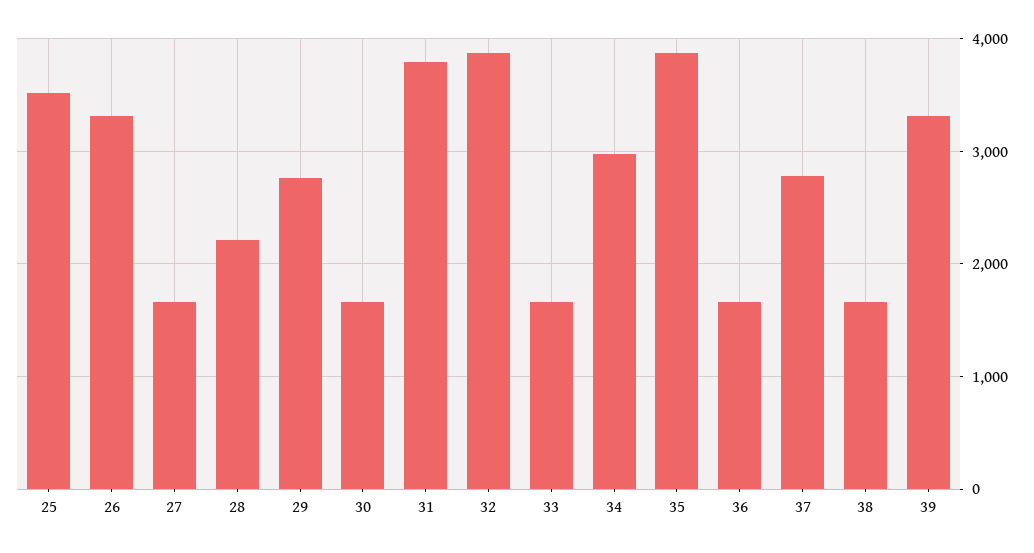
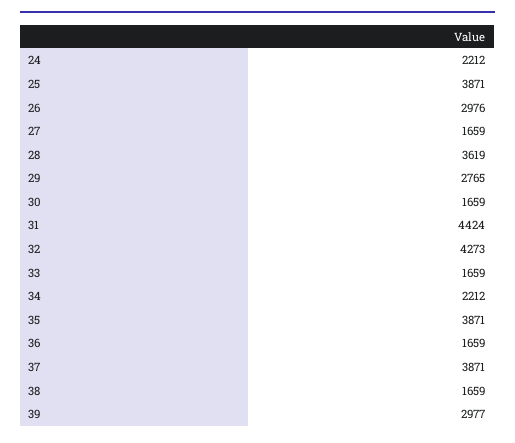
  {
-   "25": 3500,
+   "25": 3871,
-   "26": 3300,
+   "26": 2976,
    "27": 1659,
-   "28": 2200,
+   "28": 3619,
    "29": 2765,
    "30": 1659,
-   "31": 3800,
+   "31": 4424,
-   "32": 3900,
+   "32": 4273,
    "33": 1659,
-   "34": 3000,
+   "34": 2212,
    "35": 3871,
    "36": 1659,
-   "37": 2800,
+   "37": 3871,
    "38": 1659,
-   "39": 3300
+   "39": 2977,
+   "24": 2212
  }

